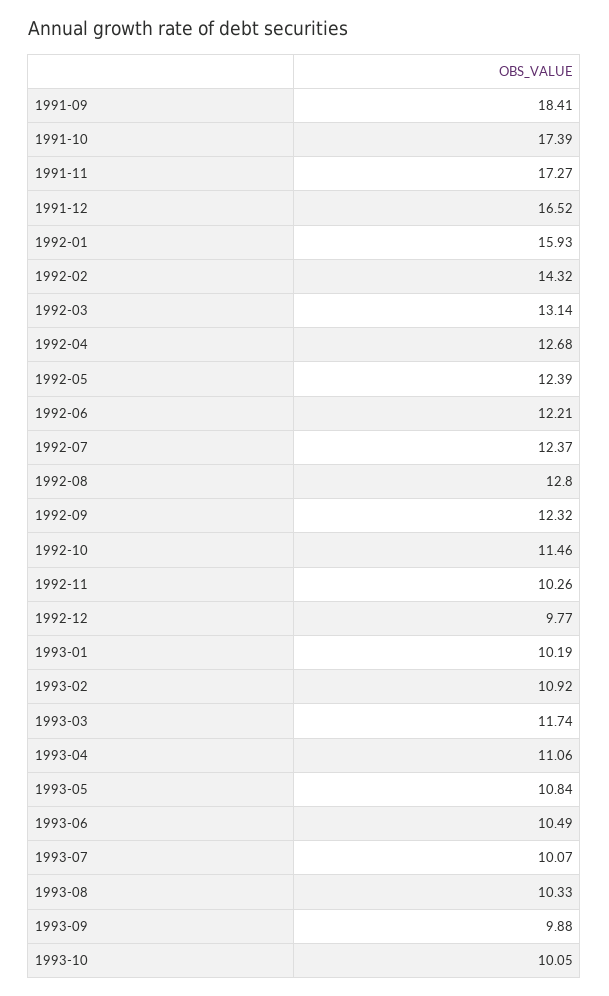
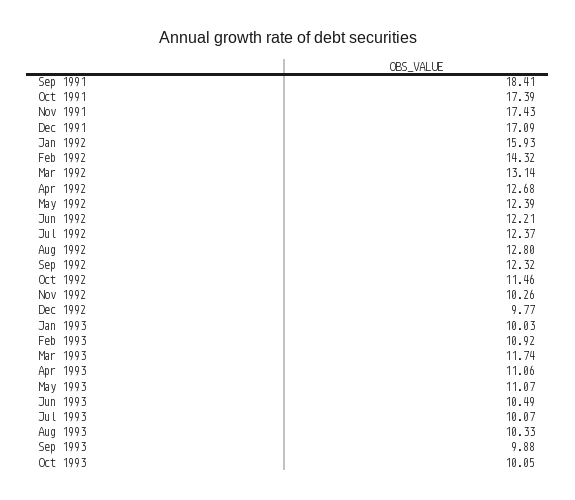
  {
    "1991-09": 18.41,
    "1991-10": 17.39,
-   "1991-11": 17.27,
+   "1991-11": 17.43,
-   "1991-12": 16.52,
+   "1991-12": 17.09,
    "1992-01": 15.93,
    "1992-02": 14.32,
    "1992-03": 13.14,
    "1992-04": 12.68,
    "1992-05": 12.39,
    "1992-06": 12.21,
    "1992-07": 12.37,
    "1992-08": 12.8,
    "1992-09": 12.32,
    "1992-10": 11.46,
    "1992-11": 10.26,
    "1992-12": 9.77,
-   "1993-01": 10.19,
+   "1993-01": 10.03,
    "1993-02": 10.92,
    "1993-03": 11.74,
    "1993-04": 11.06,
-   "1993-05": 10.84,
+   "1993-05": 11.07,
    "1993-06": 10.49,
    "1993-07": 10.07,
    "1993-08": 10.33,
    "1993-09": 9.88,
    "1993-10": 10.05
  }

